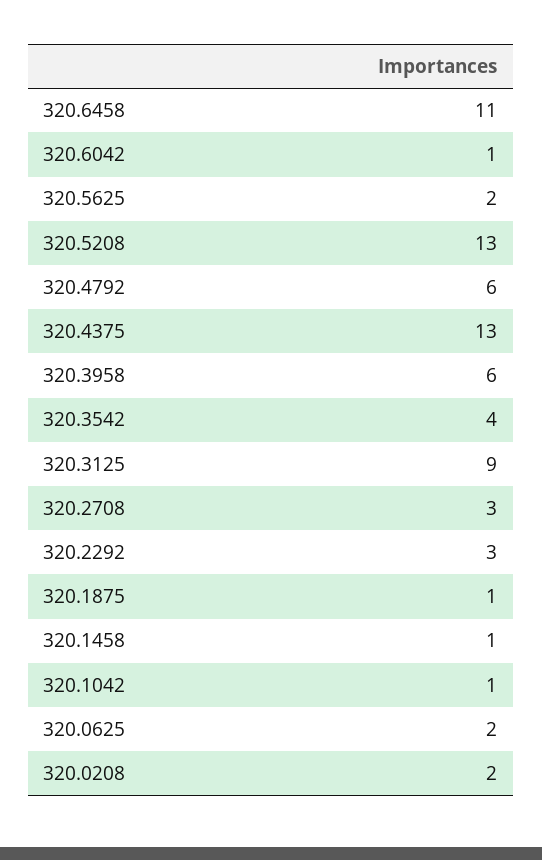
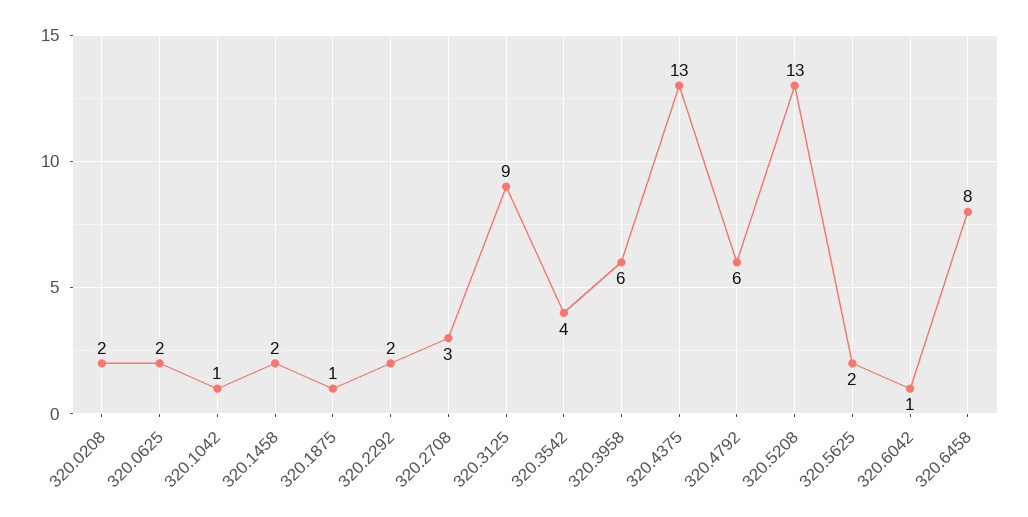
  {
-   "320.6458": 11,
+   "320.6458": 8,
    "320.6042": 1,
    "320.5625": 2,
    "320.5208": 13,
    "320.4792": 6,
    "320.4375": 13,
    "320.3958": 6,
    "320.3542": 4,
    "320.3125": 9,
    "320.2708": 3,
-   "320.2292": 3,
+   "320.2292": 2,
    "320.1875": 1,
-   "320.1458": 1,
+   "320.1458": 2,
    "320.1042": 1,
    "320.0625": 2,
    "320.0208": 2
  }

